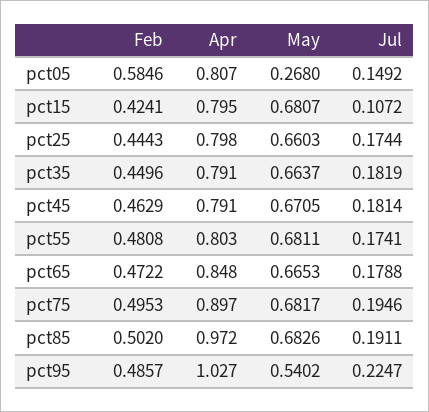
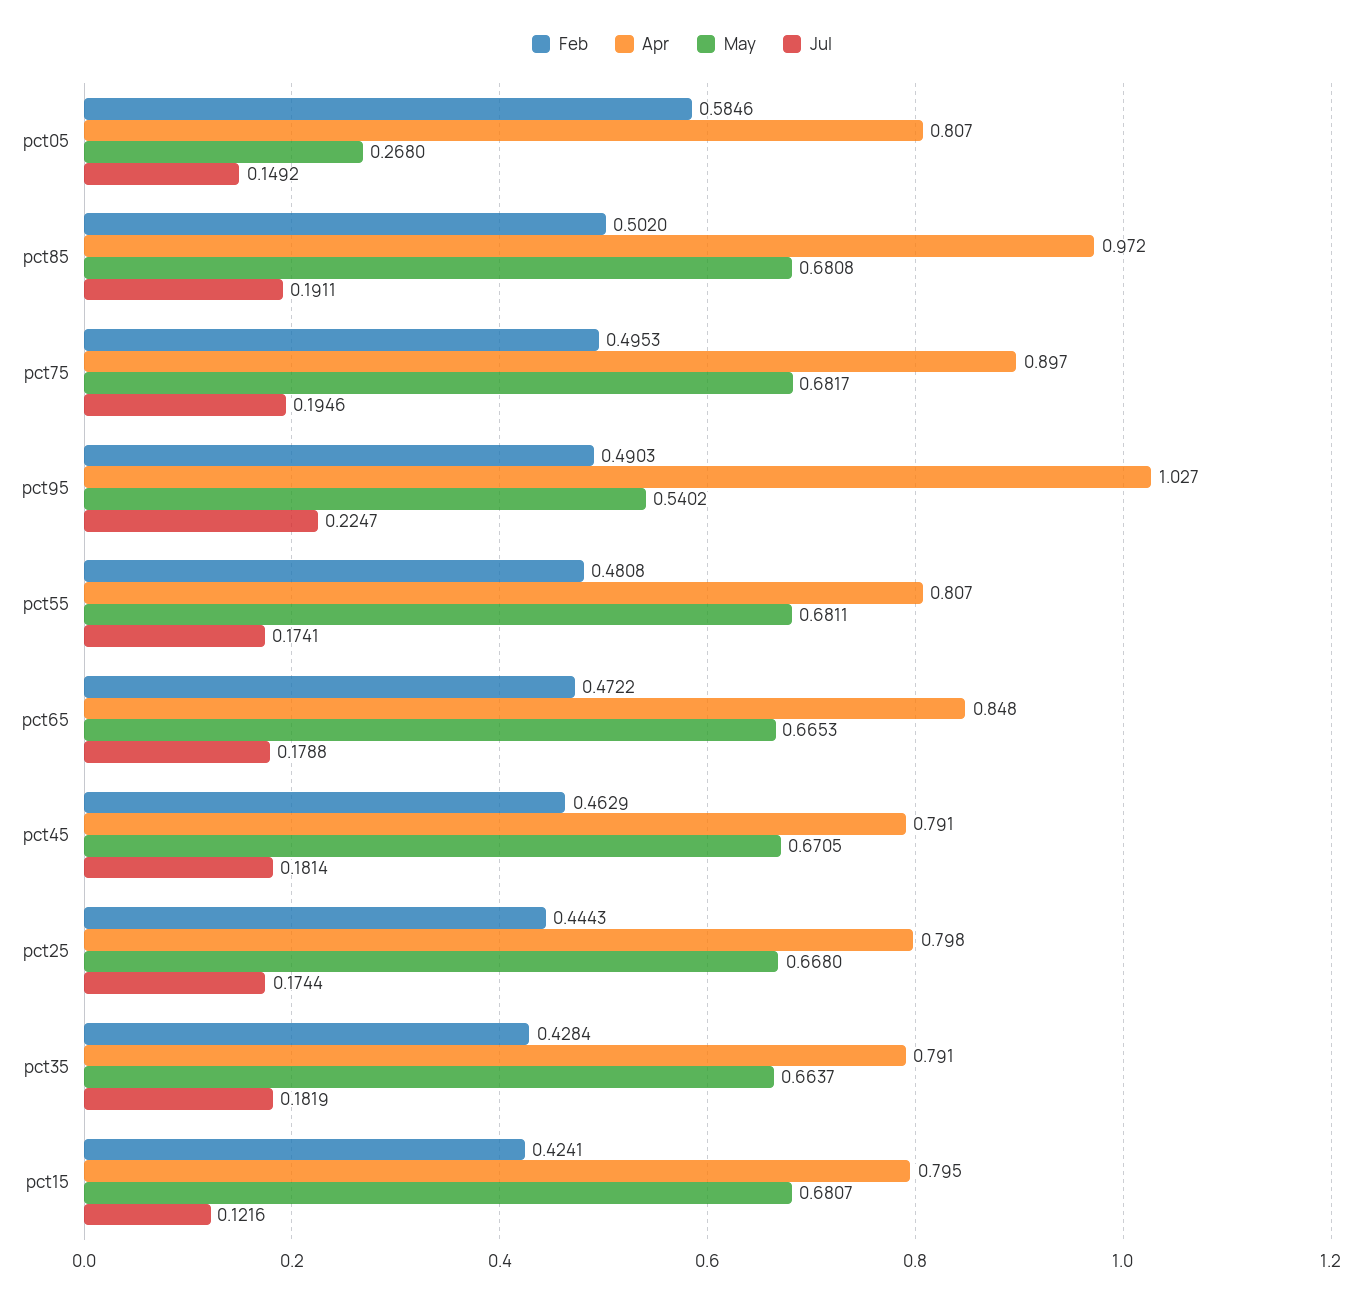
  {
    "Feb": {
      "pct05": 0.5846,
      "pct15": 0.4241,
      "pct25": 0.4443,
-     "pct35": 0.4496,
+     "pct35": 0.4284,
      "pct45": 0.4629,
      "pct55": 0.4808,
      "pct65": 0.4722,
      "pct75": 0.4953,
      "pct85": 0.502,
-     "pct95": 0.4857
+     "pct95": 0.4903
    },
    "Apr": {
      "pct05": 0.807,
      "pct15": 0.795,
      "pct25": 0.798,
      "pct35": 0.791,
      "pct45": 0.791,
-     "pct55": 0.803,
+     "pct55": 0.807,
      "pct65": 0.848,
      "pct75": 0.897,
      "pct85": 0.972,
      "pct95": 1.027
    },
    "May": {
      "pct05": 0.268,
      "pct15": 0.6807,
-     "pct25": 0.6603,
+     "pct25": 0.668,
      "pct35": 0.6637,
      "pct45": 0.6705,
      "pct55": 0.6811,
      "pct65": 0.6653,
      "pct75": 0.6817,
-     "pct85": 0.6826,
+     "pct85": 0.6808,
      "pct95": 0.5402
    },
    "Jul": {
      "pct05": 0.1492,
-     "pct15": 0.1072,
+     "pct15": 0.1216,
      "pct25": 0.1744,
      "pct35": 0.1819,
      "pct45": 0.1814,
      "pct55": 0.1741,
      "pct65": 0.1788,
      "pct75": 0.1946,
      "pct85": 0.1911,
      "pct95": 0.2247
    }
  }

